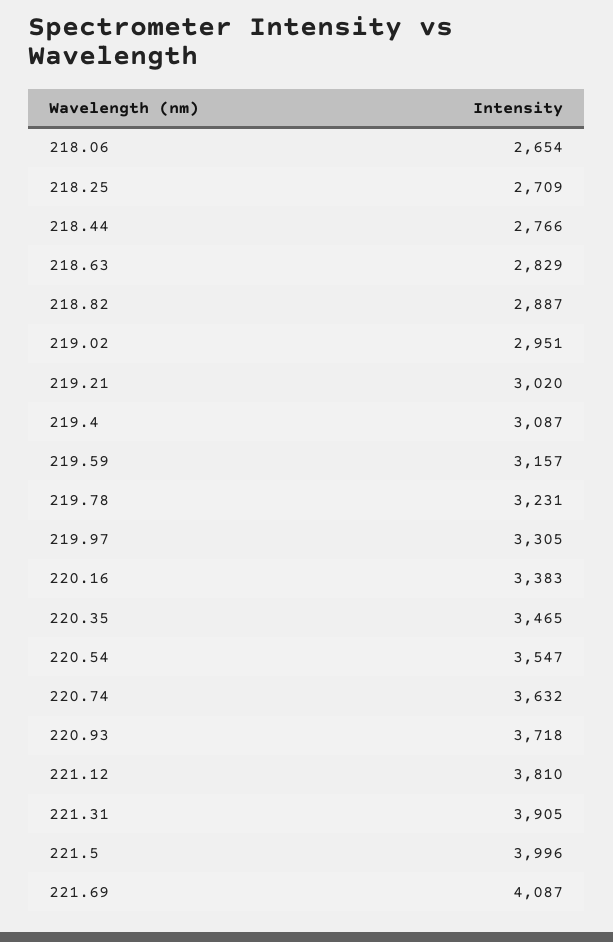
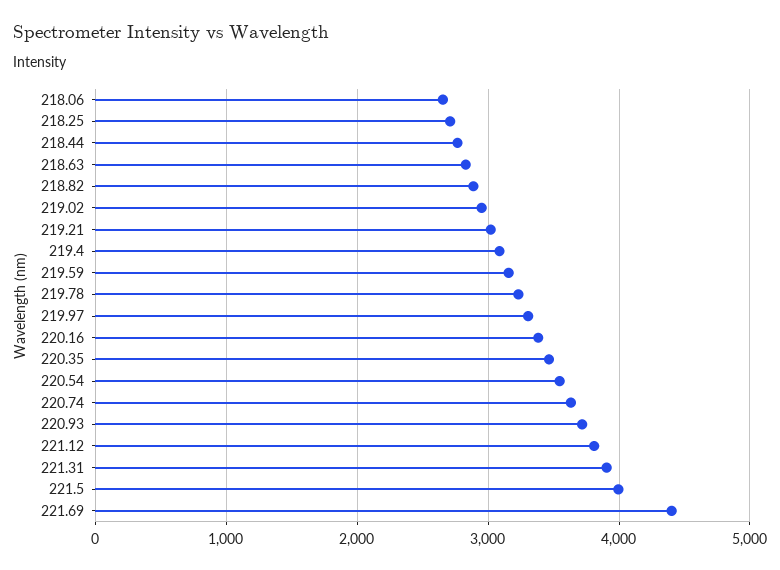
  {
    "218.06": 2654,
    "218.25": 2709,
    "218.44": 2766,
    "218.63": 2829,
    "218.82": 2887,
    "219.02": 2951,
    "219.21": 3020,
    "219.4": 3087,
    "219.59": 3157,
    "219.78": 3231,
    "219.97": 3305,
    "220.16": 3383,
    "220.35": 3465,
    "220.54": 3547,
    "220.74": 3632,
    "220.93": 3718,
    "221.12": 3810,
    "221.31": 3905,
    "221.5": 3996,
-   "221.69": 4087
+   "221.69": 4400
  }

